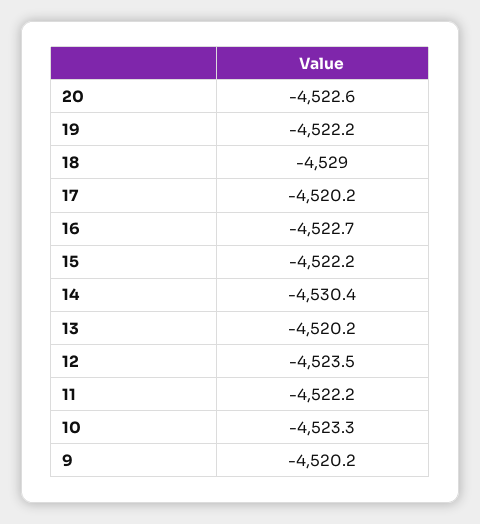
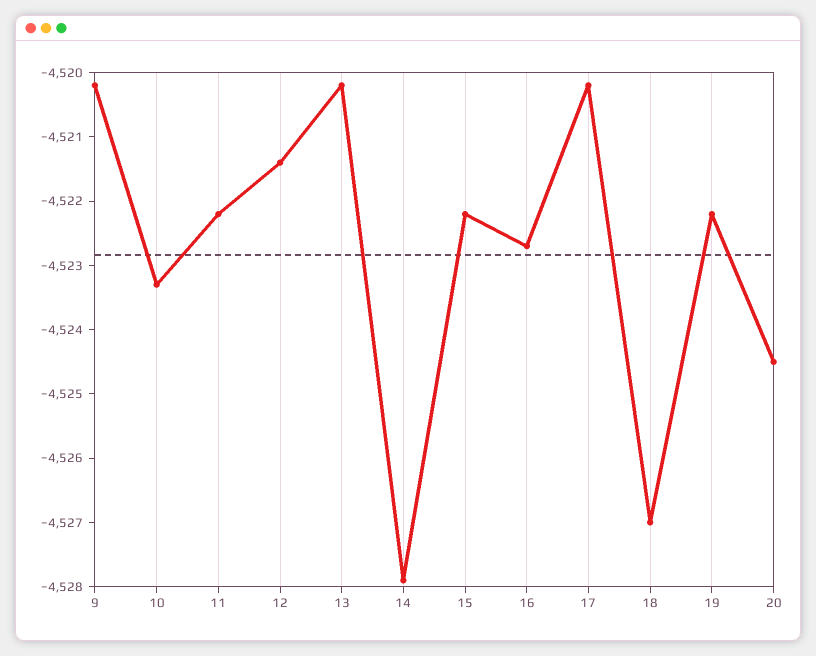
  {
-   "20": -4522.6,
+   "20": -4524.5,
    "19": -4522.2,
-   "18": -4529,
+   "18": -4527,
    "17": -4520.2,
    "16": -4522.7,
    "15": -4522.2,
-   "14": -4530.4,
+   "14": -4528,
    "13": -4520.2,
-   "12": -4523.5,
+   "12": -4521.5,
    "11": -4522.2,
    "10": -4523.3,
    "9": -4520.2
  }

